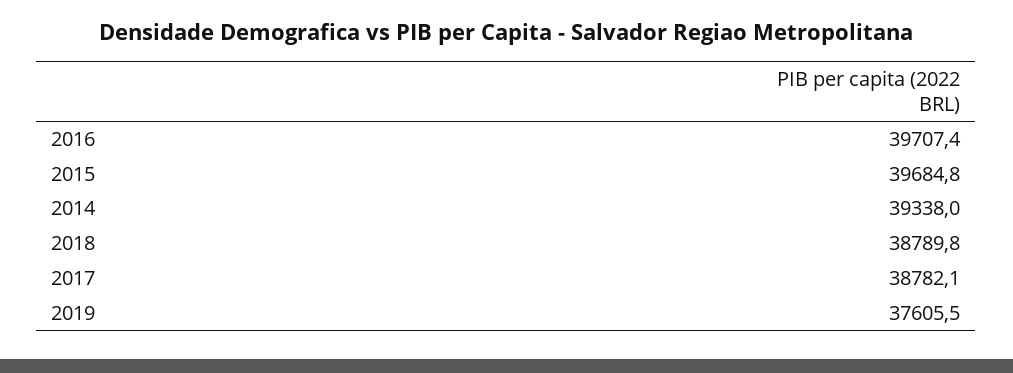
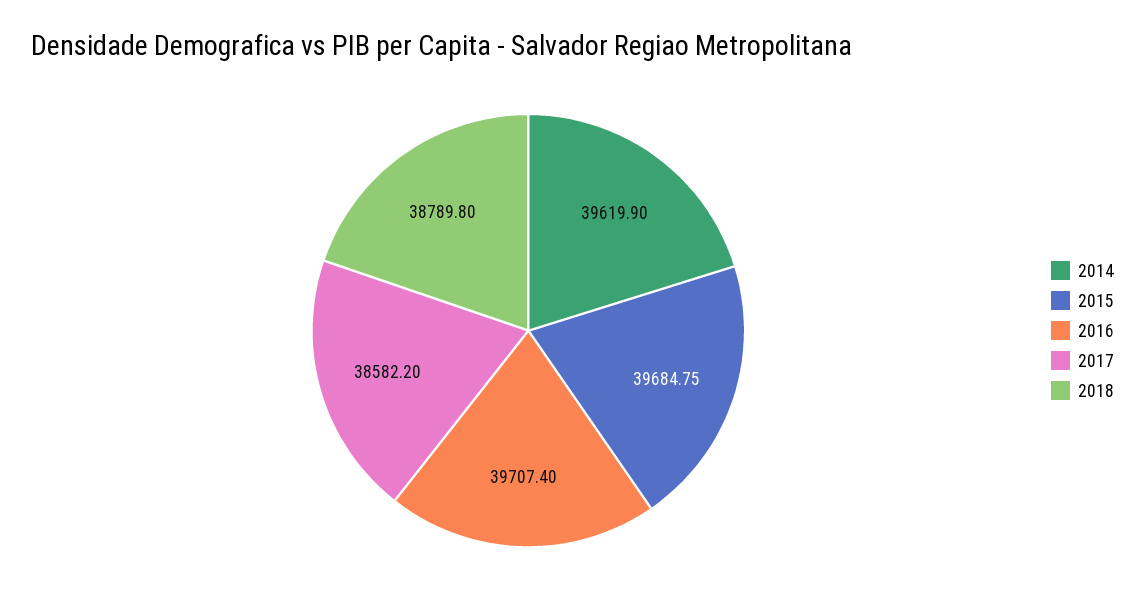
  {
    "2016": 39707.4,
    "2015": 39684.75,
-   "2014": 39338,
+   "2014": 39619.9,
    "2018": 38789.8,
-   "2017": 38782.1,
+   "2017": 38582.2
-   "2019": 37605.5
  }

